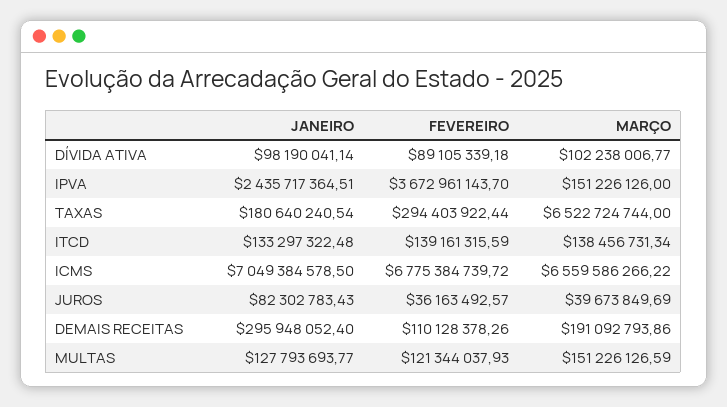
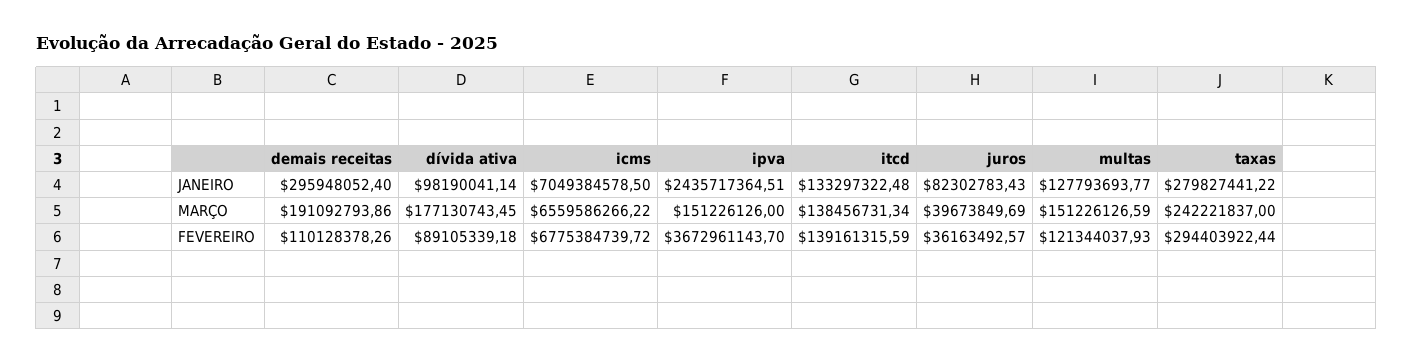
  {
    "JANEIRO": {
      "DÍVIDA ATIVA": 98190041.14,
      "IPVA": 2435717364.51,
-     "TAXAS": 180640240.54,
+     "TAXAS": 279827441.22,
      "ITCD": 133297322.48,
      "ICMS": 7049384578.5,
      "JUROS": 82302783.43,
      "DEMAIS RECEITAS": 295948052.4,
      "MULTAS": 127793693.77
    },
    "FEVEREIRO": {
      "DÍVIDA ATIVA": 89105339.18,
      "IPVA": 3672961143.7,
      "TAXAS": 294403922.44,
      "ITCD": 139161315.59,
      "ICMS": 6775384739.72,
      "JUROS": 36163492.57,
      "DEMAIS RECEITAS": 110128378.26,
      "MULTAS": 121344037.93
    },
    "MARÇO": {
-     "DÍVIDA ATIVA": 102238006.77,
+     "DÍVIDA ATIVA": 177130743.45,
      "IPVA": 151226126,
-     "TAXAS": 6522724744,
+     "TAXAS": 242221837,
      "ITCD": 138456731.34,
      "ICMS": 6559586266.22,
      "JUROS": 39673849.69,
      "DEMAIS RECEITAS": 191092793.86,
      "MULTAS": 151226126.59
    }
  }

